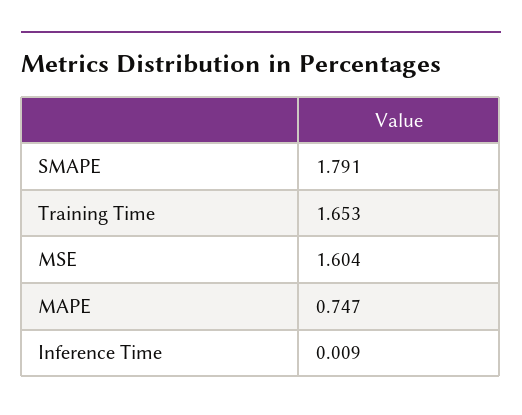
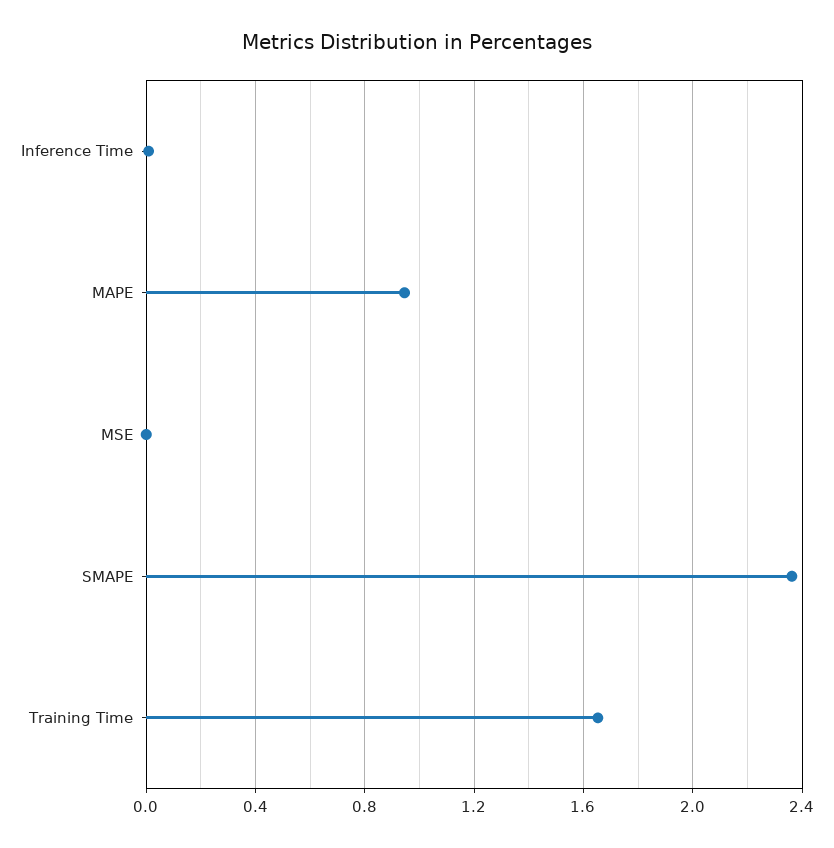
  {
-   "SMAPE": 1.791,
+   "SMAPE": 2.35,
    "Training Time": 1.653,
-   "MSE": 1.604,
+   "MSE": 0,
-   "MAPE": 0.747,
+   "MAPE": 0.95,
    "Inference Time": 0.009
  }

